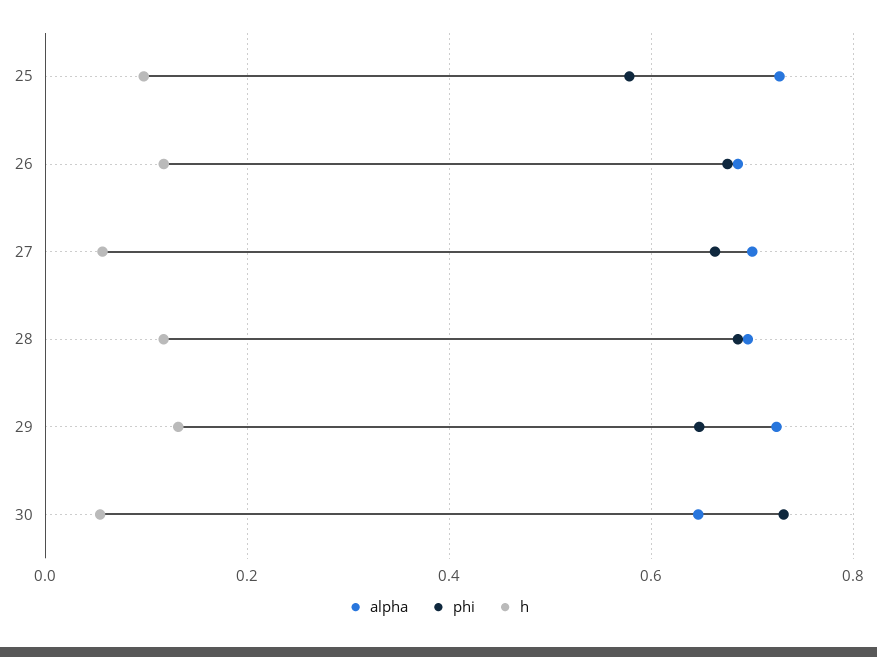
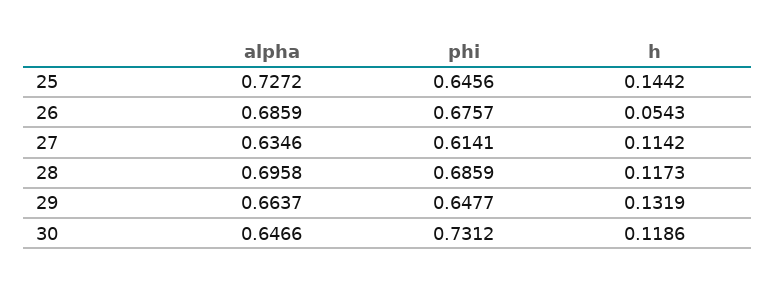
  {
    "alpha": {
      "25": 0.7272,
      "26": 0.6859,
-     "27": 0.7,
+     "27": 0.6346,
      "28": 0.6958,
-     "29": 0.72,
+     "29": 0.6637,
      "30": 0.6466
    },
    "phi": {
-     "25": 0.58,
+     "25": 0.6456,
      "26": 0.6757,
-     "27": 0.66,
+     "27": 0.6141,
      "28": 0.6859,
      "29": 0.6477,
      "30": 0.7312
    },
    "h": {
-     "25": 0.1,
+     "25": 0.1442,
-     "26": 0.12,
+     "26": 0.0543,
-     "27": 0.06,
+     "27": 0.1142,
      "28": 0.1173,
      "29": 0.1319,
-     "30": 0.06
+     "30": 0.1186
    }
  }

